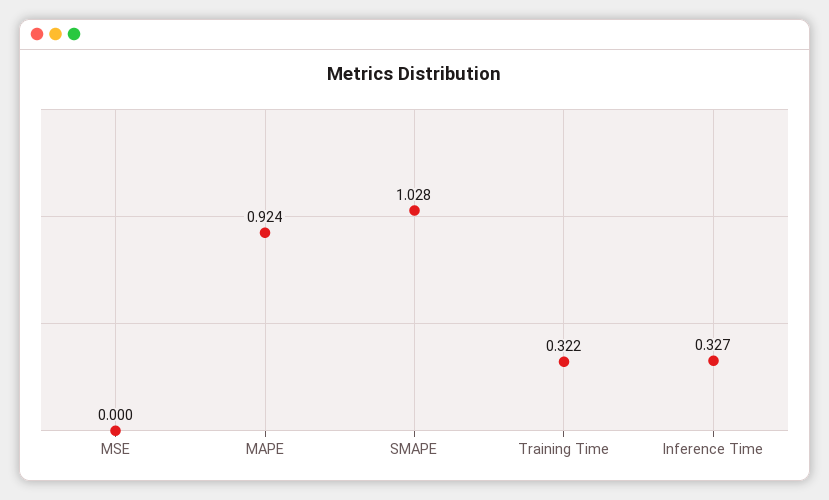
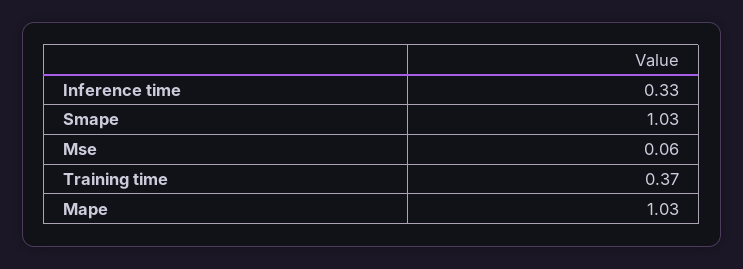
  {
-   "MSE": 0,
+   "MSE": 0.06,
-   "MAPE": 0.924,
+   "MAPE": 1.03,
    "SMAPE": 1.028,
-   "Training Time": 0.322,
+   "Training Time": 0.37,
    "Inference Time": 0.327
  }

